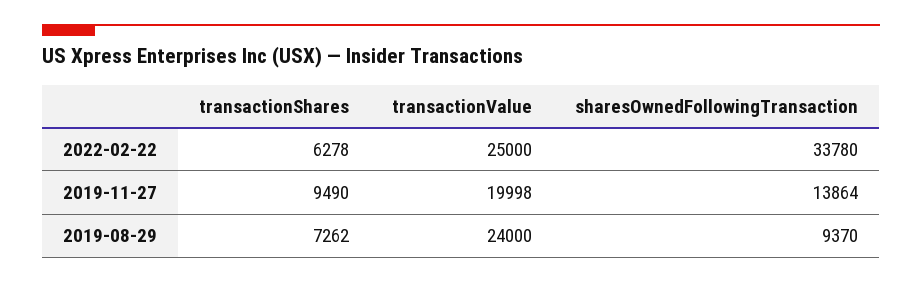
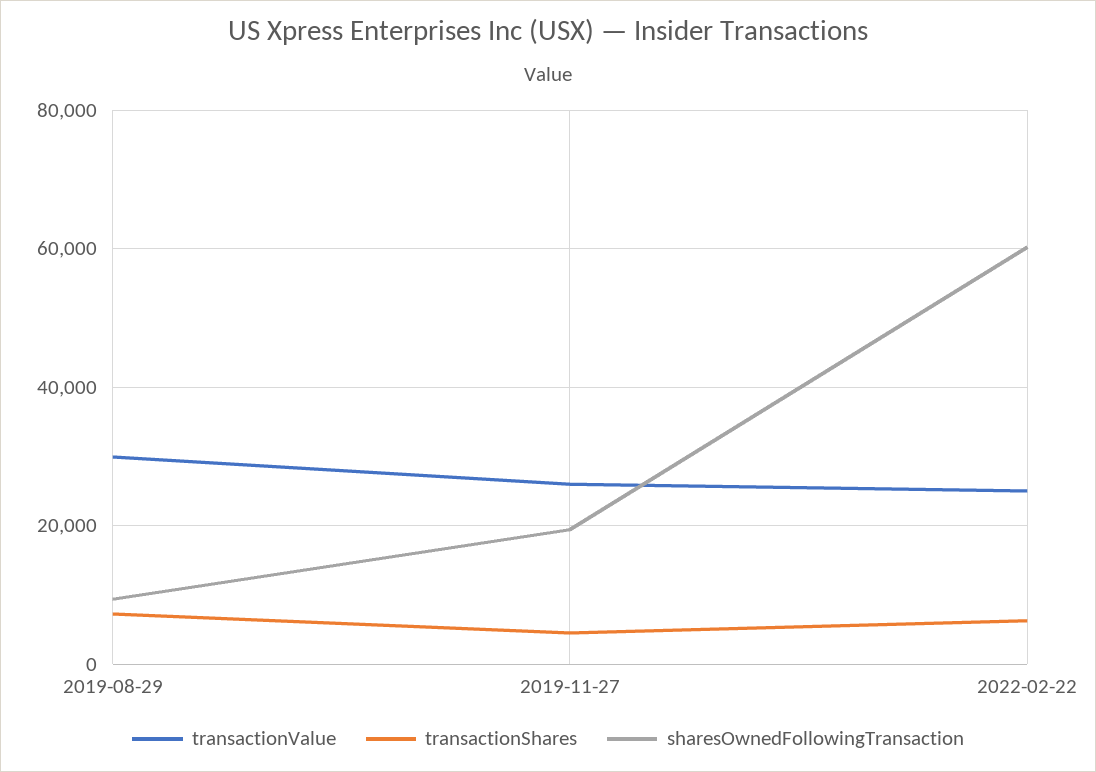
  {
    "transactionShares": {
      "2022-02-22": 6278,
-     "2019-11-27": 9490,
+     "2019-11-27": 4000,
      "2019-08-29": 7262
    },
    "transactionValue": {
      "2022-02-22": 25000,
-     "2019-11-27": 19998,
+     "2019-11-27": 26000,
-     "2019-08-29": 24000
+     "2019-08-29": 30000
    },
    "sharesOwnedFollowingTransaction": {
-     "2022-02-22": 33780,
+     "2022-02-22": 60000,
-     "2019-11-27": 13864,
+     "2019-11-27": 20000,
      "2019-08-29": 9370
    }
  }

